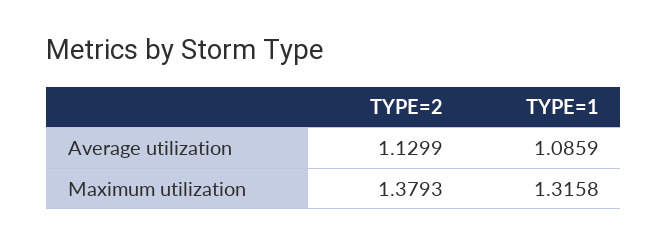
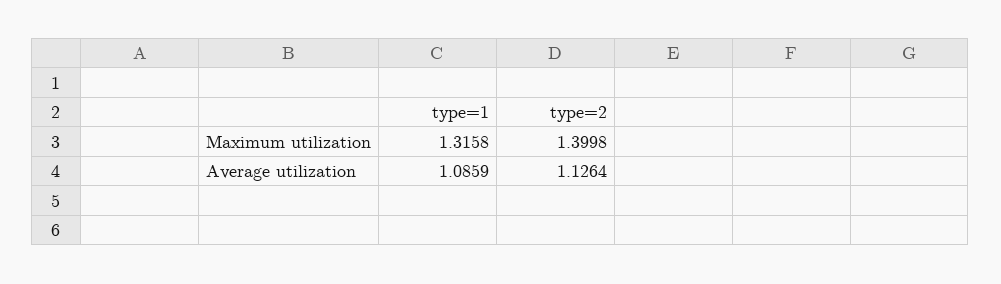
  {
    "TYPE=2": {
-     "Average utilization": 1.1299,
+     "Average utilization": 1.1264,
-     "Maximum utilization": 1.3793
+     "Maximum utilization": 1.3998
    },
    "TYPE=1": {
      "Average utilization": 1.0859,
      "Maximum utilization": 1.3158
    }
  }

